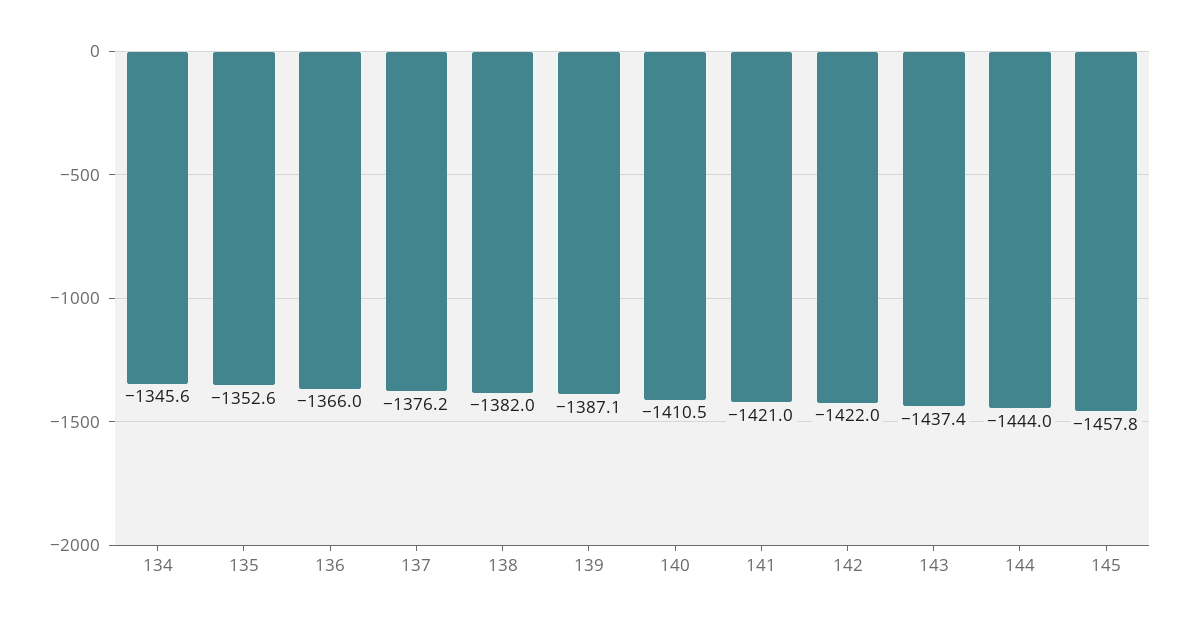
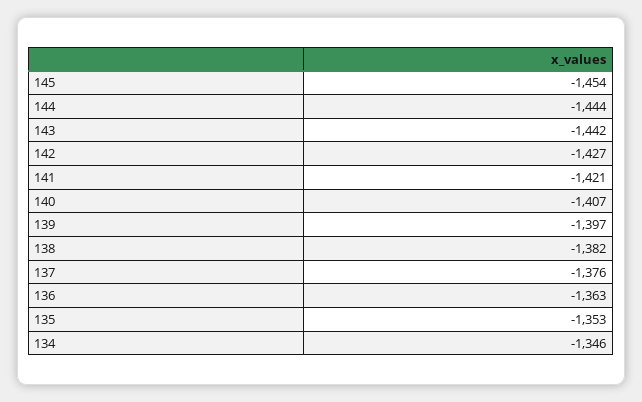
  {
    "134": -1345.6,
    "135": -1352.6,
-   "136": -1366,
+   "136": -1363,
    "137": -1376.2,
    "138": -1382,
-   "139": -1387.1,
+   "139": -1397,
-   "140": -1410.5,
+   "140": -1407,
    "141": -1421,
-   "142": -1422,
+   "142": -1427,
-   "143": -1437.4,
+   "143": -1442,
    "144": -1444,
-   "145": -1457.8
+   "145": -1454
  }

